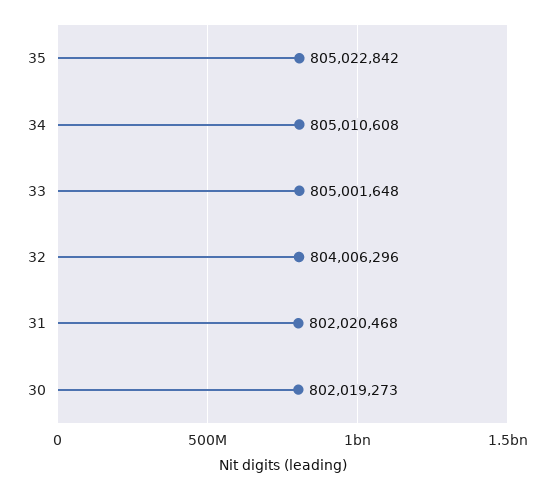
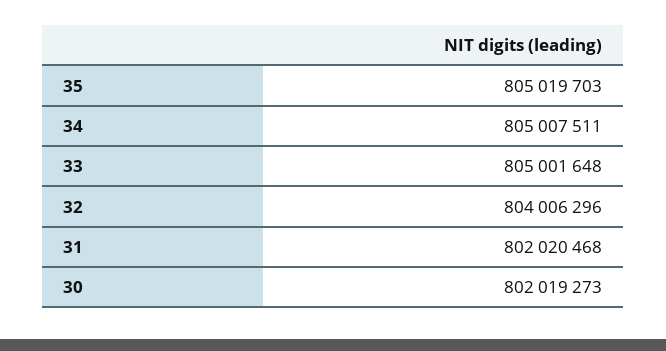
  {
-   "35": 805022842,
+   "35": 805019703,
-   "34": 805010608,
+   "34": 805007511,
    "33": 805001648,
    "32": 804006296,
    "31": 802020468,
    "30": 802019273
  }

